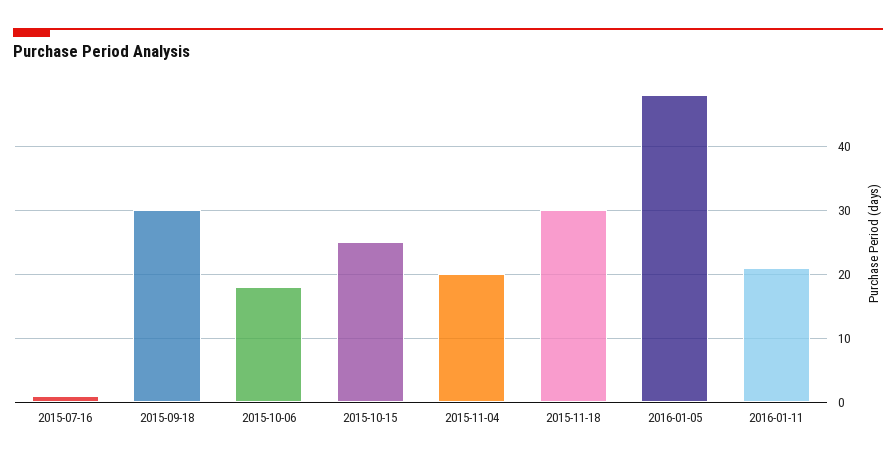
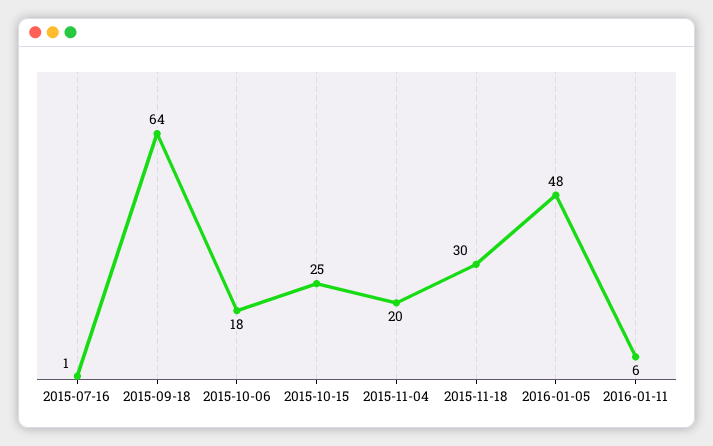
  {
    "2015-07-16": 1,
-   "2015-09-18": 30,
+   "2015-09-18": 64,
    "2015-10-06": 18,
    "2015-10-15": 25,
    "2015-11-04": 20,
    "2015-11-18": 30,
    "2016-01-05": 48,
-   "2016-01-11": 21
+   "2016-01-11": 6
  }

